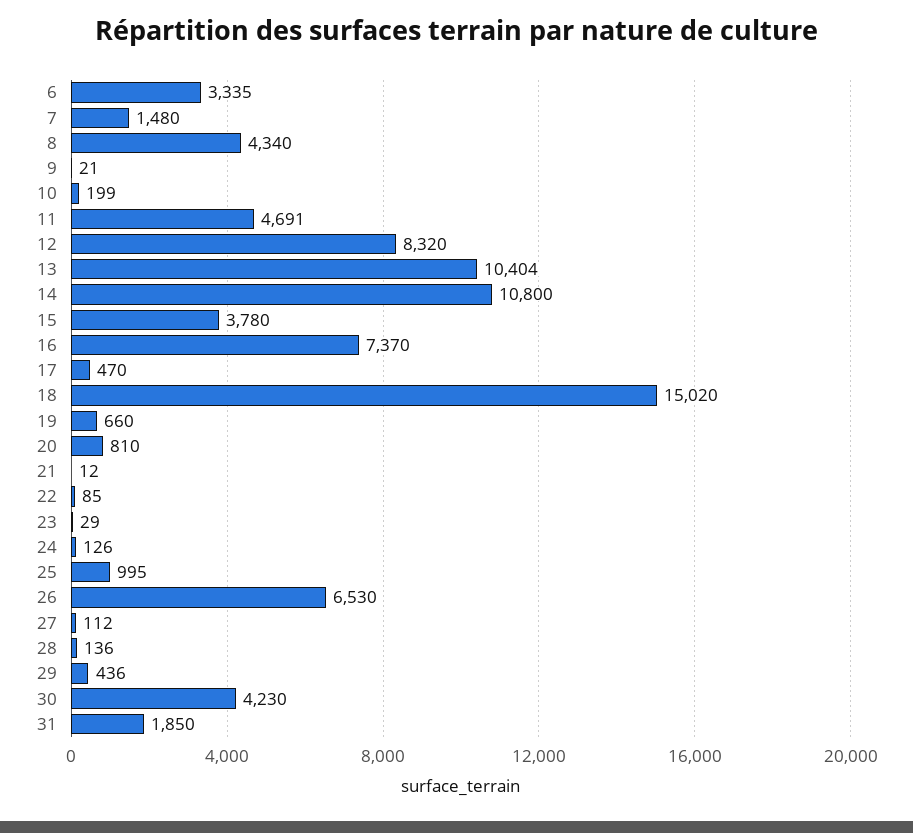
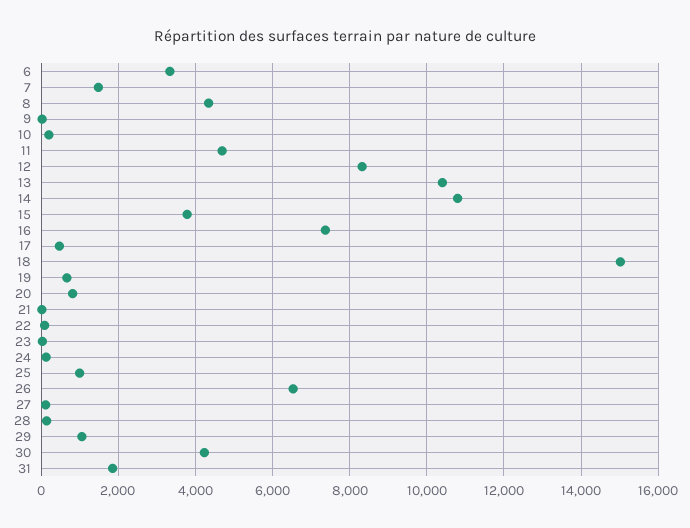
  {
    "6": 3335,
    "7": 1480,
    "8": 4340,
    "9": 21,
    "10": 199,
    "11": 4691,
    "12": 8320,
    "13": 10404,
    "14": 10800,
    "15": 3780,
    "16": 7370,
    "17": 470,
    "18": 15020,
    "19": 660,
    "20": 810,
    "21": 12,
    "22": 85,
    "23": 29,
    "24": 126,
    "25": 995,
    "26": 6530,
    "27": 112,
    "28": 136,
-   "29": 436,
+   "29": 1000,
    "30": 4230,
    "31": 1850
  }

